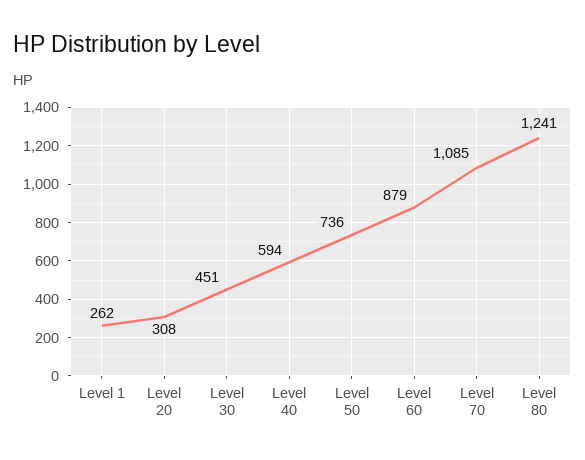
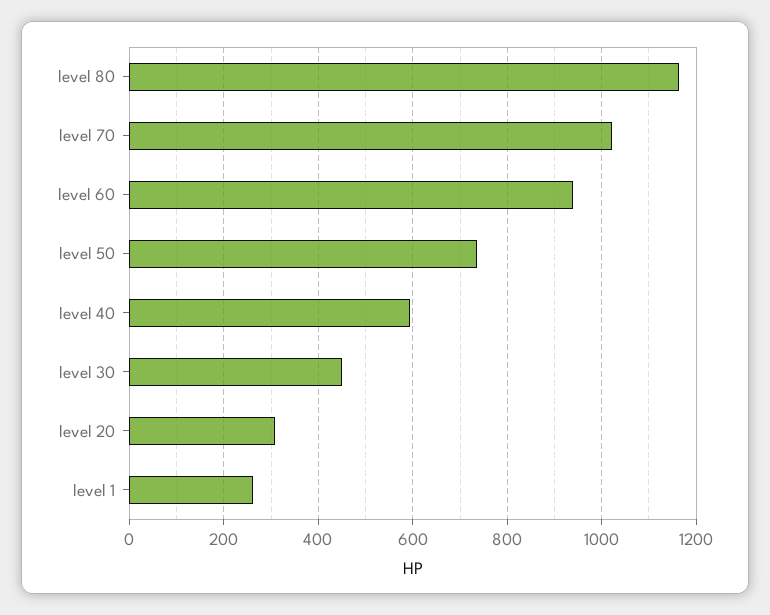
  {
    "Level 1": 262,
    "Level 20": 308,
    "Level 30": 451,
    "Level 40": 594,
    "Level 50": 736,
-   "Level 60": 879,
+   "Level 60": 940,
-   "Level 70": 1085,
+   "Level 70": 1020,
-   "Level 80": 1241
+   "Level 80": 1160
  }

